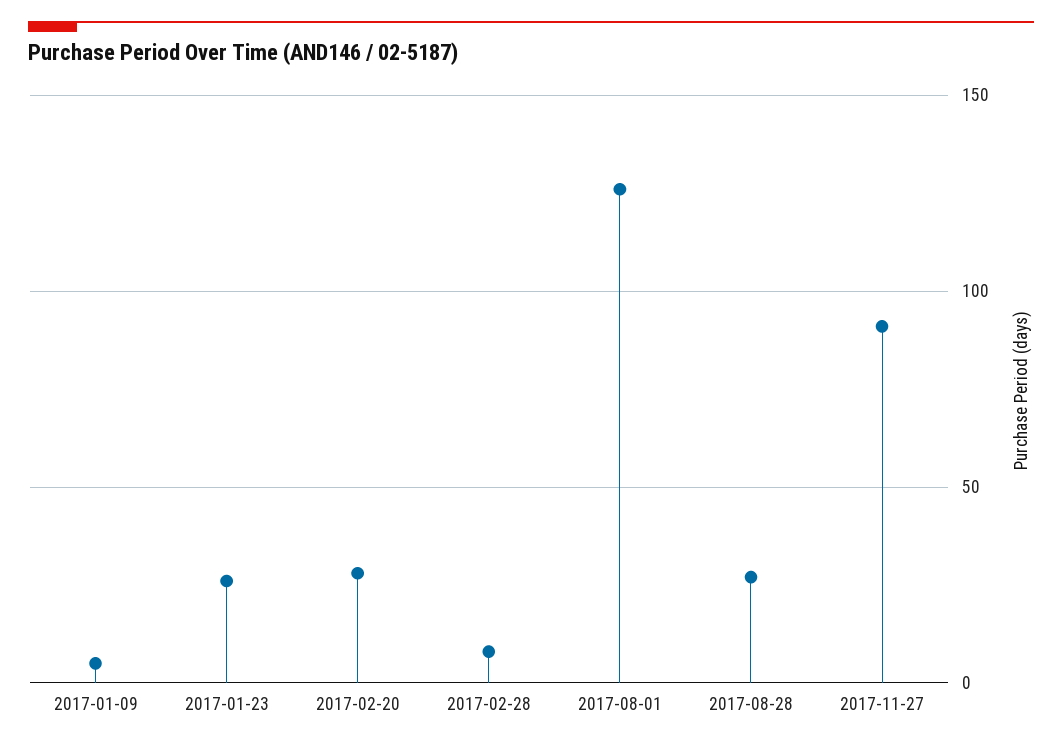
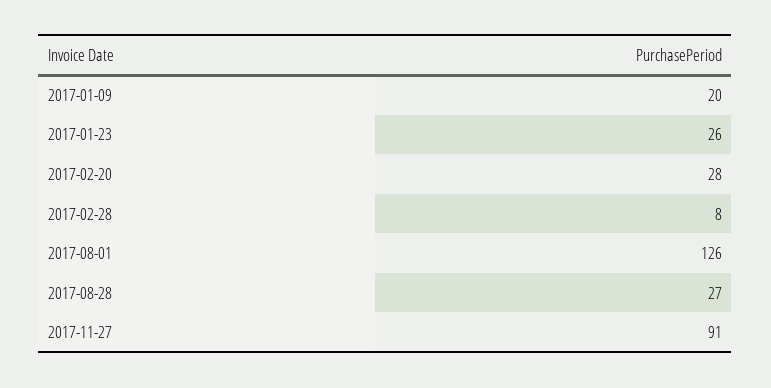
  {
-   "2017-01-09": 5,
+   "2017-01-09": 20,
    "2017-01-23": 26,
    "2017-02-20": 28,
    "2017-02-28": 8,
    "2017-08-01": 126,
    "2017-08-28": 27,
    "2017-11-27": 91
  }

